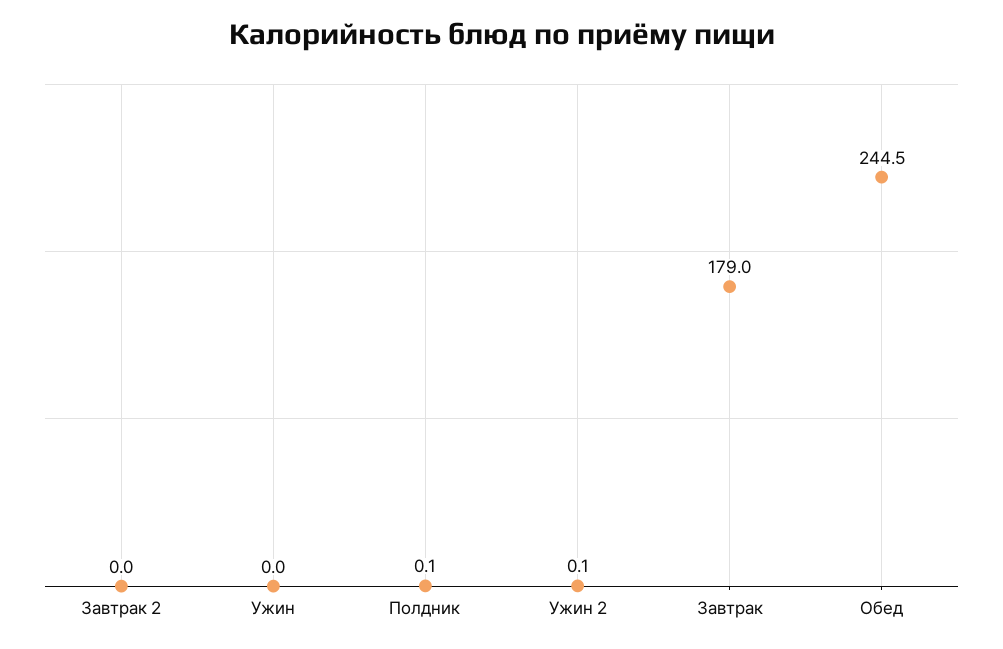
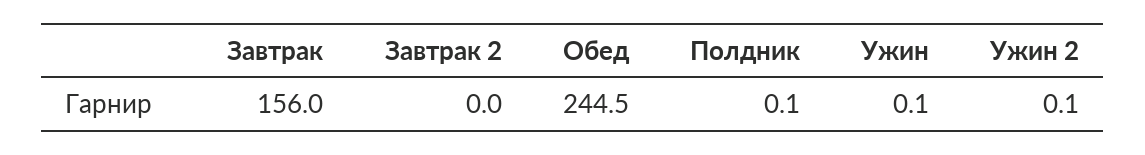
  {
    "Завтрак 2": 0,
-   "Ужин": 0,
+   "Ужин": 0.1,
    "Полдник": 0.1,
    "Ужин 2": 0.1,
-   "Завтрак": 179,
+   "Завтрак": 156,
    "Обед": 244.5
  }

